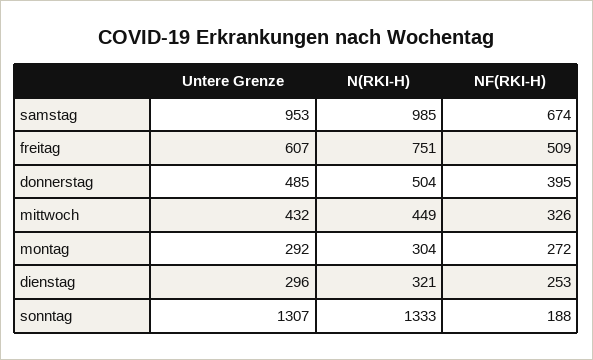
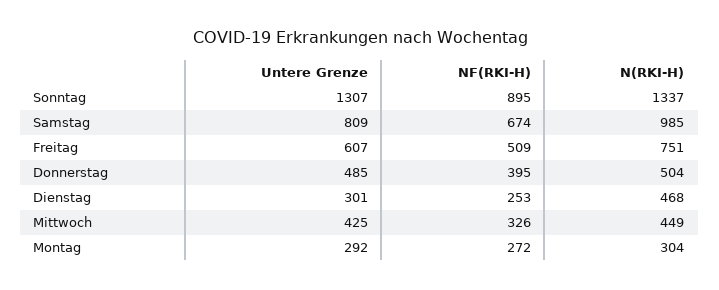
  {
    "Untere Grenze": {
-     "samstag": 953,
+     "samstag": 809,
      "freitag": 607,
      "donnerstag": 485,
-     "mittwoch": 432,
+     "mittwoch": 425,
      "montag": 292,
-     "dienstag": 296,
+     "dienstag": 301,
      "sonntag": 1307
    },
    "N(RKI-H)": {
      "samstag": 985,
      "freitag": 751,
      "donnerstag": 504,
      "mittwoch": 449,
      "montag": 304,
-     "dienstag": 321,
+     "dienstag": 468,
-     "sonntag": 1333
+     "sonntag": 1337
    },
    "NF(RKI-H)": {
      "samstag": 674,
      "freitag": 509,
      "donnerstag": 395,
      "mittwoch": 326,
      "montag": 272,
      "dienstag": 253,
-     "sonntag": 188
+     "sonntag": 895
    }
  }

